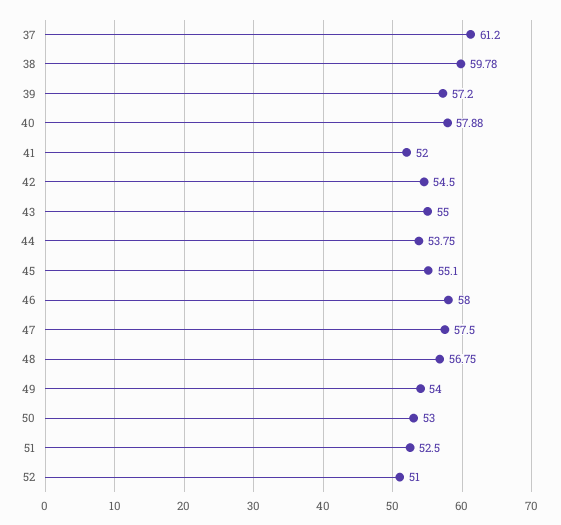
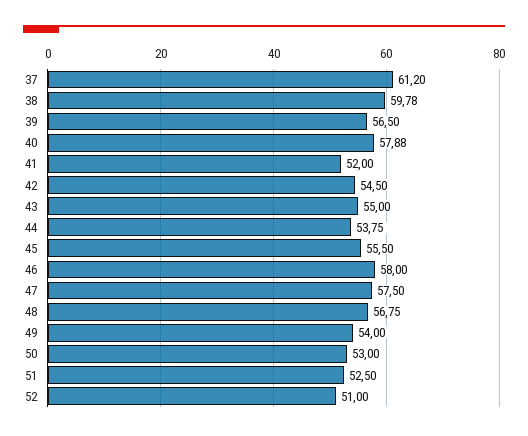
  {
    "37": 61.2,
    "38": 59.78,
-   "39": 57.2,
+   "39": 56.5,
    "40": 57.88,
    "41": 52,
    "42": 54.5,
    "43": 55,
    "44": 53.75,
-   "45": 55.1,
+   "45": 55.5,
    "46": 58,
    "47": 57.5,
    "48": 56.75,
    "49": 54,
    "50": 53,
    "51": 52.5,
    "52": 51
  }

